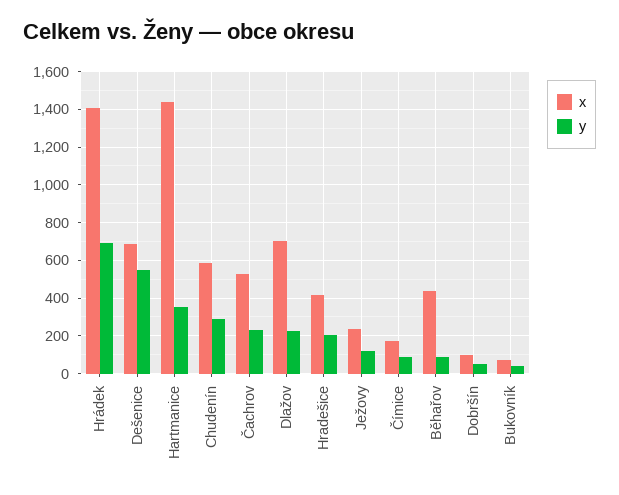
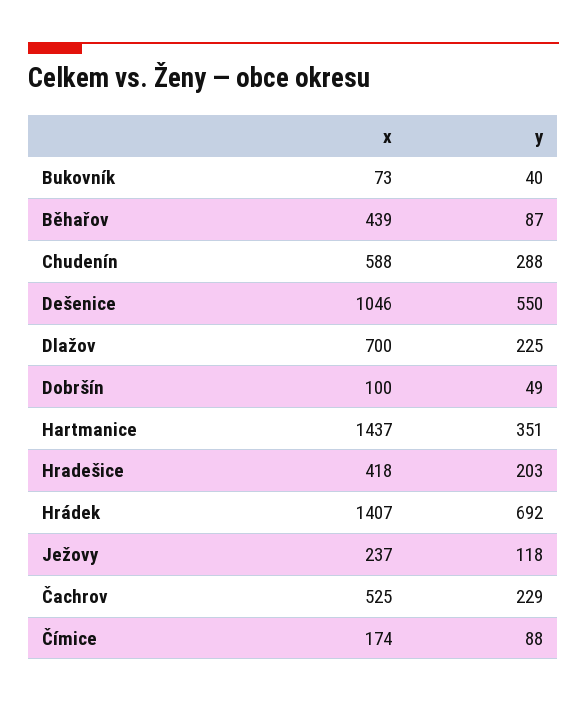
  {
    "x": {
      "Hrádek": 1407,
-     "Dešenice": 700,
+     "Dešenice": 1046,
      "Hartmanice": 1437,
      "Chudenín": 588,
      "Čachrov": 525,
      "Dlažov": 700,
      "Hradešice": 418,
      "Ježovy": 237,
      "Čímice": 174,
      "Běhařov": 439,
      "Dobršín": 100,
      "Bukovník": 73
    },
    "y": {
      "Hrádek": 692,
      "Dešenice": 550,
      "Hartmanice": 351,
      "Chudenín": 288,
      "Čachrov": 229,
      "Dlažov": 225,
      "Hradešice": 203,
      "Ježovy": 118,
      "Čímice": 88,
      "Běhařov": 87,
      "Dobršín": 49,
      "Bukovník": 40
    }
  }

